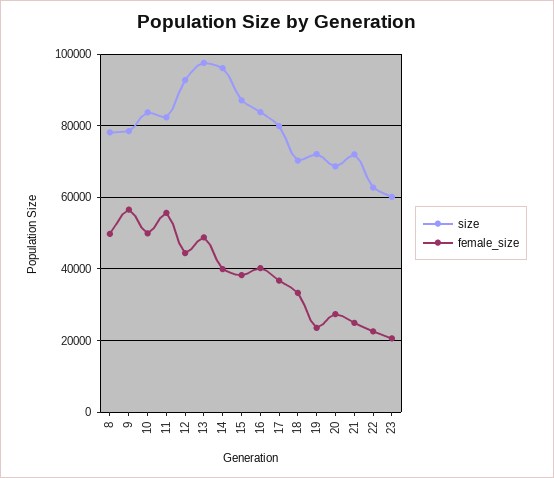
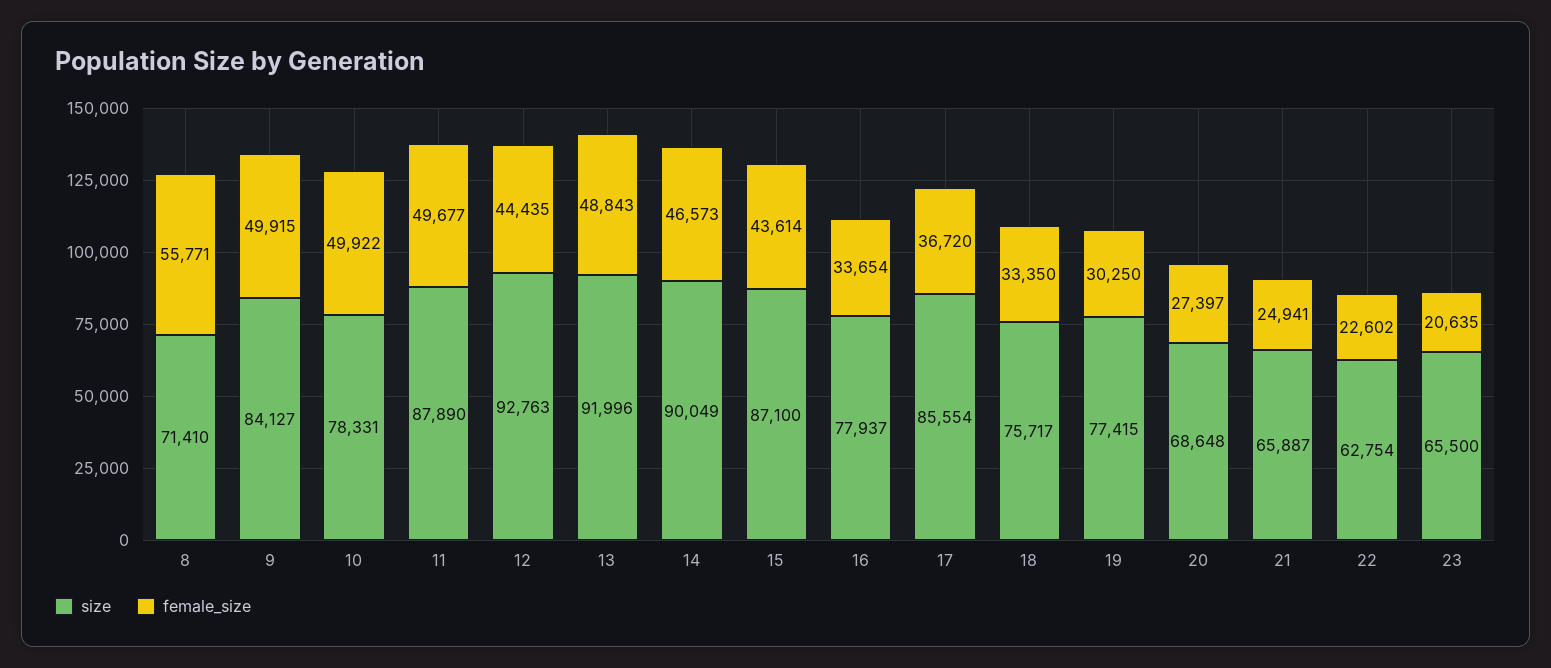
  {
    "size": {
-     "8": 78000,
+     "8": 71410,
-     "9": 78000,
+     "9": 84127,
-     "10": 84000,
+     "10": 78331,
-     "11": 82000,
+     "11": 87890,
      "12": 92763,
-     "13": 98000,
+     "13": 91996,
-     "14": 96000,
+     "14": 90049,
      "15": 87100,
-     "16": 84000,
+     "16": 77937,
-     "17": 80000,
+     "17": 85554,
-     "18": 70000,
+     "18": 75717,
-     "19": 72000,
+     "19": 77415,
      "20": 68648,
-     "21": 72000,
+     "21": 65887,
      "22": 62754,
-     "23": 60000
+     "23": 65500
    },
    "female_size": {
-     "8": 50000,
+     "8": 55771,
-     "9": 56000,
+     "9": 49915,
      "10": 49922,
-     "11": 56000,
+     "11": 49677,
      "12": 44435,
      "13": 48843,
-     "14": 40000,
+     "14": 46573,
-     "15": 38000,
+     "15": 43614,
-     "16": 40000,
+     "16": 33654,
      "17": 36720,
      "18": 33350,
-     "19": 24000,
+     "19": 30250,
      "20": 27397,
      "21": 24941,
      "22": 22602,
      "23": 20635
    }
  }

